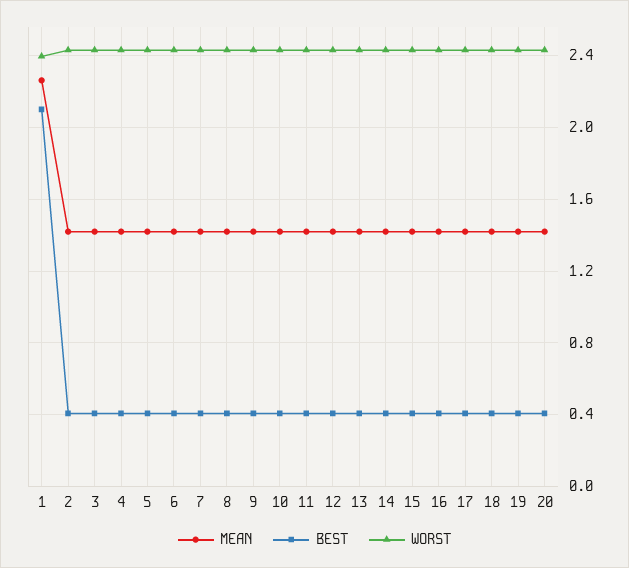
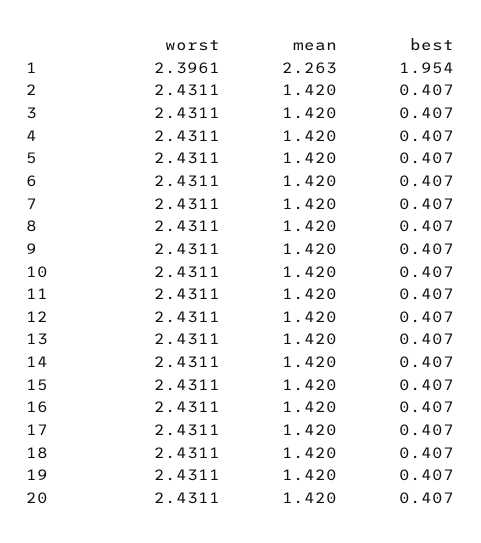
  {
    "MEAN": {
      "1": 2.263,
      "2": 1.42,
      "3": 1.42,
      "4": 1.42,
      "5": 1.42,
      "6": 1.42,
      "7": 1.42,
      "8": 1.42,
      "9": 1.42,
      "10": 1.42,
      "11": 1.42,
      "12": 1.42,
      "13": 1.42,
      "14": 1.42,
      "15": 1.42,
      "16": 1.42,
      "17": 1.42,
      "18": 1.42,
      "19": 1.42,
      "20": 1.42
    },
    "BEST": {
-     "1": 2.1,
+     "1": 1.954,
      "2": 0.407,
      "3": 0.407,
      "4": 0.407,
      "5": 0.407,
      "6": 0.407,
      "7": 0.407,
      "8": 0.407,
      "9": 0.407,
      "10": 0.407,
      "11": 0.407,
      "12": 0.407,
      "13": 0.407,
      "14": 0.407,
      "15": 0.407,
      "16": 0.407,
      "17": 0.407,
      "18": 0.407,
      "19": 0.407,
      "20": 0.407
    },
    "WORST": {
      "1": 2.3961,
      "2": 2.4311,
      "3": 2.4311,
      "4": 2.4311,
      "5": 2.4311,
      "6": 2.4311,
      "7": 2.4311,
      "8": 2.4311,
      "9": 2.4311,
      "10": 2.4311,
      "11": 2.4311,
      "12": 2.4311,
      "13": 2.4311,
      "14": 2.4311,
      "15": 2.4311,
      "16": 2.4311,
      "17": 2.4311,
      "18": 2.4311,
      "19": 2.4311,
      "20": 2.4311
    }
  }

